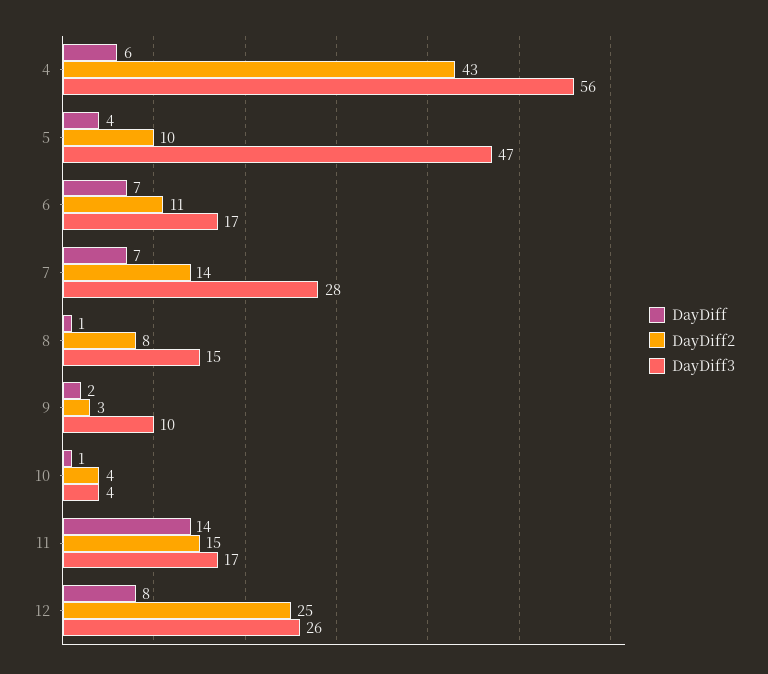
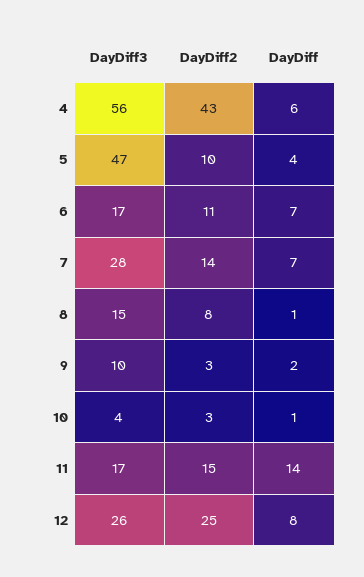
  {
    "DayDiff": {
      "4": 6,
      "5": 4,
      "6": 7,
      "7": 7,
      "8": 1,
      "9": 2,
      "10": 1,
      "11": 14,
      "12": 8
    },
    "DayDiff2": {
      "4": 43,
      "5": 10,
      "6": 11,
      "7": 14,
      "8": 8,
      "9": 3,
-     "10": 4,
+     "10": 3,
      "11": 15,
      "12": 25
    },
    "DayDiff3": {
      "4": 56,
      "5": 47,
      "6": 17,
      "7": 28,
      "8": 15,
      "9": 10,
      "10": 4,
      "11": 17,
      "12": 26
    }
  }

